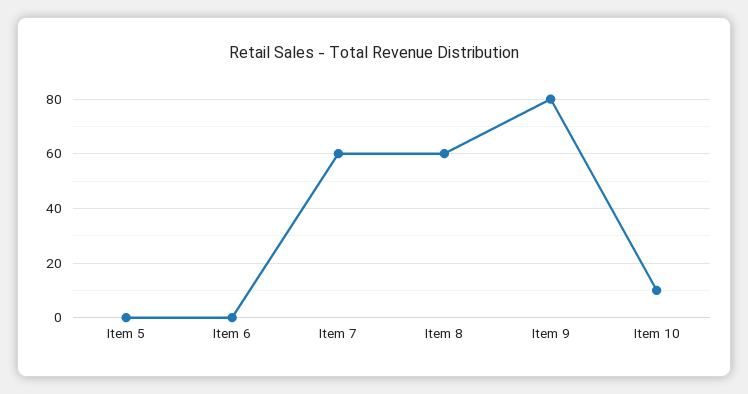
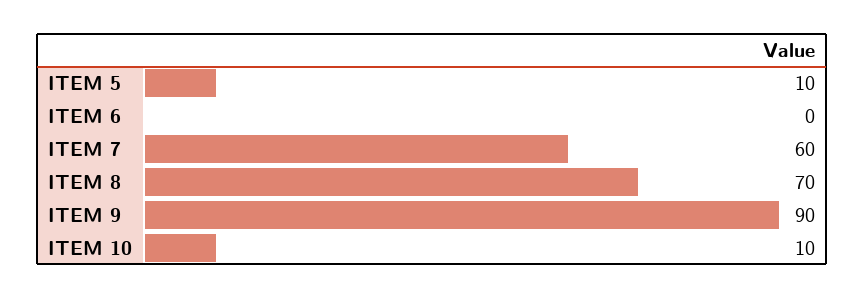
  {
-   "Item 5": 0,
+   "Item 5": 10,
    "Item 6": 0,
    "Item 7": 60,
-   "Item 8": 60,
+   "Item 8": 70,
-   "Item 9": 80,
+   "Item 9": 90,
    "Item 10": 10
  }

